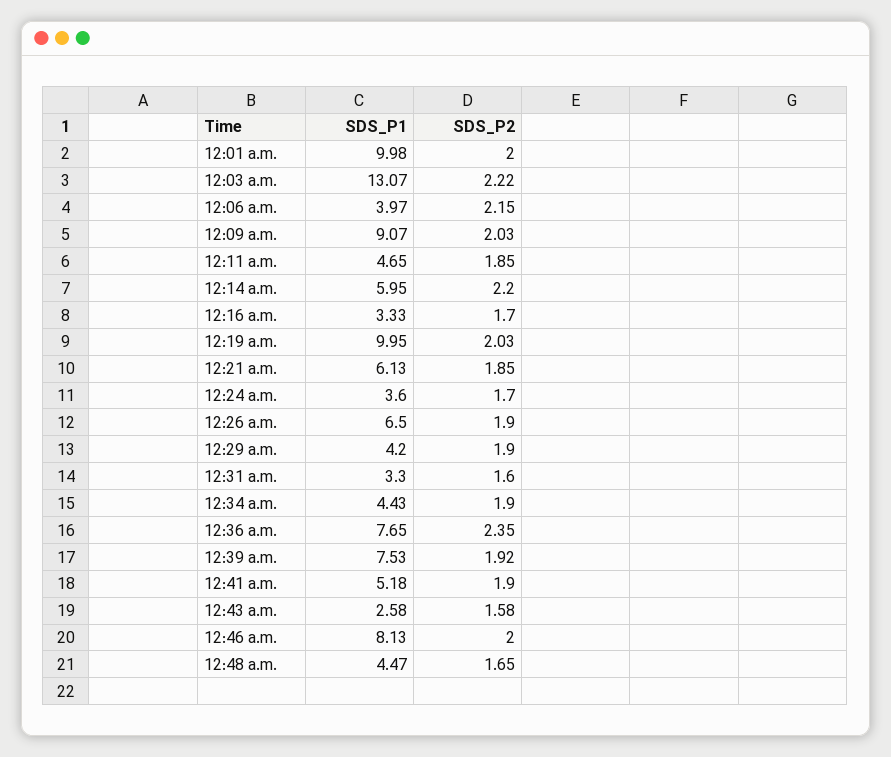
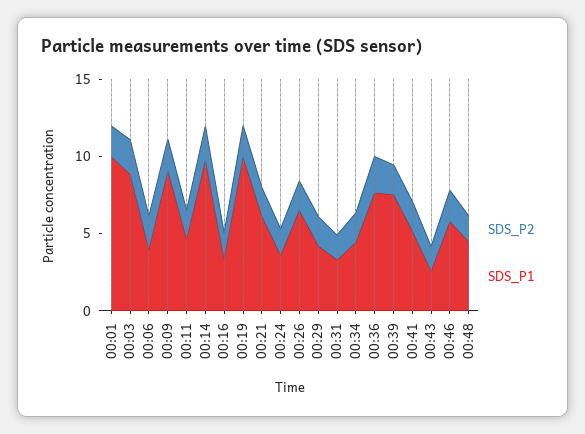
  {
    "SDS_P1": {
      "12:01 a.m.": 9.98,
-     "12:03 a.m.": 13.07,
+     "12:03 a.m.": 9,
      "12:06 a.m.": 3.97,
      "12:09 a.m.": 9.07,
      "12:11 a.m.": 4.65,
-     "12:14 a.m.": 5.95,
+     "12:14 a.m.": 10,
      "12:16 a.m.": 3.33,
      "12:19 a.m.": 9.95,
      "12:21 a.m.": 6.13,
      "12:24 a.m.": 3.6,
      "12:26 a.m.": 6.5,
      "12:29 a.m.": 4.2,
      "12:31 a.m.": 3.3,
      "12:34 a.m.": 4.43,
      "12:36 a.m.": 7.65,
      "12:39 a.m.": 7.53,
      "12:41 a.m.": 5.18,
      "12:43 a.m.": 2.58,
-     "12:46 a.m.": 8.13,
+     "12:46 a.m.": 6,
      "12:48 a.m.": 4.47
    },
    "SDS_P2": {
      "12:01 a.m.": 2,
      "12:03 a.m.": 2.22,
      "12:06 a.m.": 2.15,
      "12:09 a.m.": 2.03,
      "12:11 a.m.": 1.85,
      "12:14 a.m.": 2.2,
      "12:16 a.m.": 1.7,
      "12:19 a.m.": 2.03,
      "12:21 a.m.": 1.85,
      "12:24 a.m.": 1.7,
      "12:26 a.m.": 1.9,
      "12:29 a.m.": 1.9,
      "12:31 a.m.": 1.6,
      "12:34 a.m.": 1.9,
      "12:36 a.m.": 2.35,
      "12:39 a.m.": 1.92,
      "12:41 a.m.": 1.9,
      "12:43 a.m.": 1.58,
      "12:46 a.m.": 2,
      "12:48 a.m.": 1.65
    }
  }

